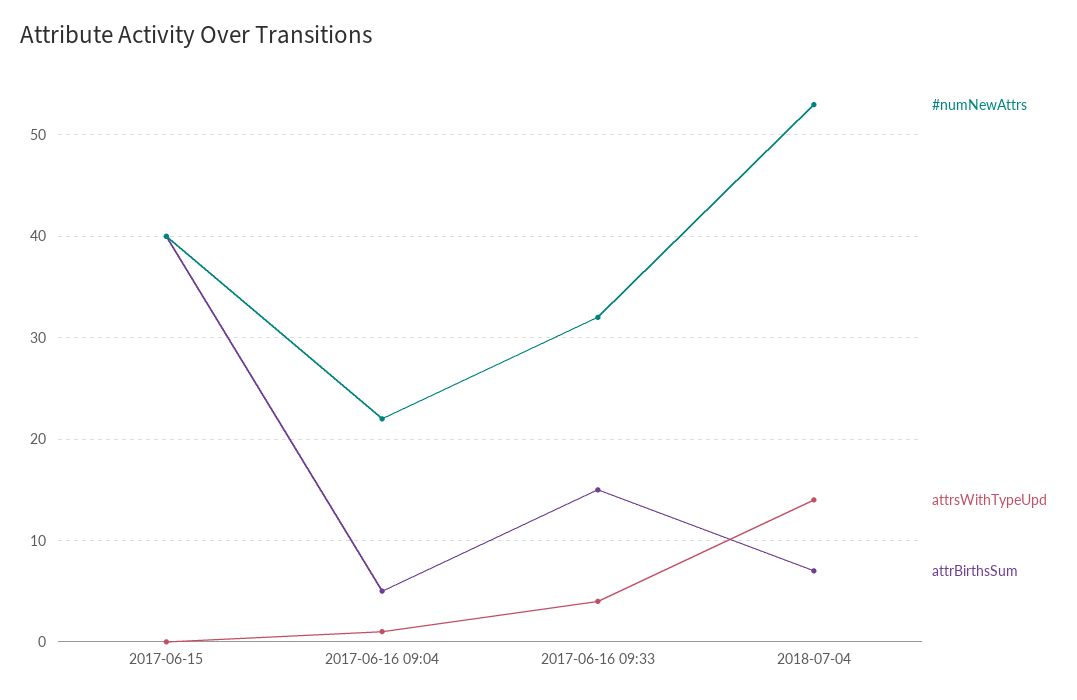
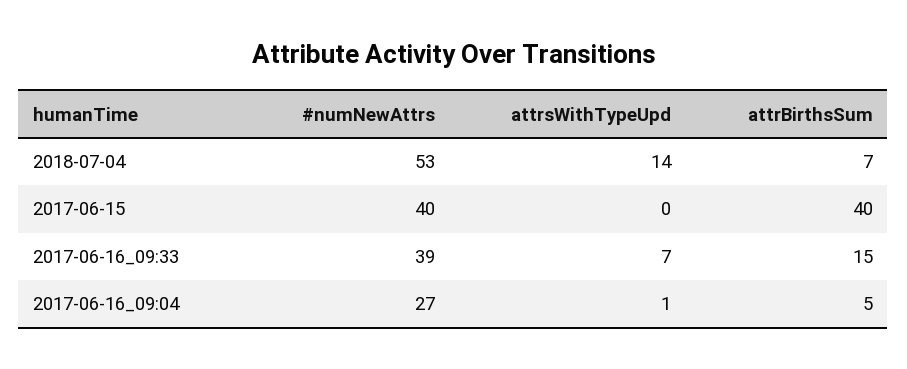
  {
    "#numNewAttrs": {
      "2017-06-15": 40,
-     "2017-06-16 09:04": 22,
+     "2017-06-16 09:04": 27,
-     "2017-06-16 09:33": 32,
+     "2017-06-16 09:33": 39,
      "2018-07-04": 53
    },
    "attrsWithTypeUpd": {
      "2017-06-15": 0,
      "2017-06-16 09:04": 1,
-     "2017-06-16 09:33": 4,
+     "2017-06-16 09:33": 7,
      "2018-07-04": 14
    },
    "attrBirthsSum": {
      "2017-06-15": 40,
      "2017-06-16 09:04": 5,
      "2017-06-16 09:33": 15,
      "2018-07-04": 7
    }
  }

